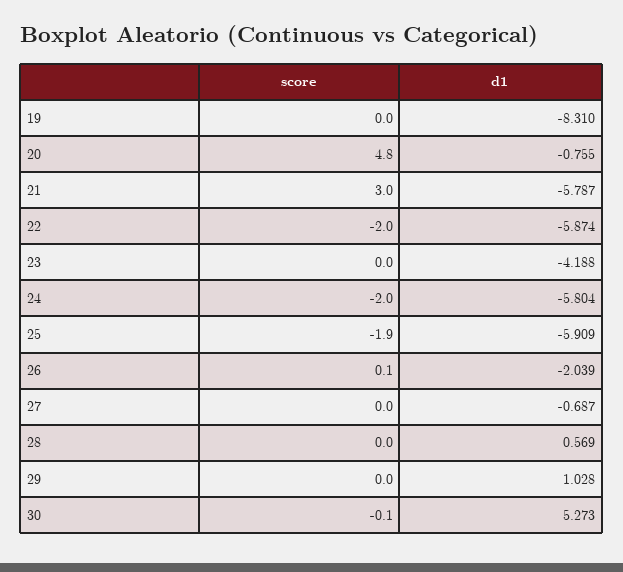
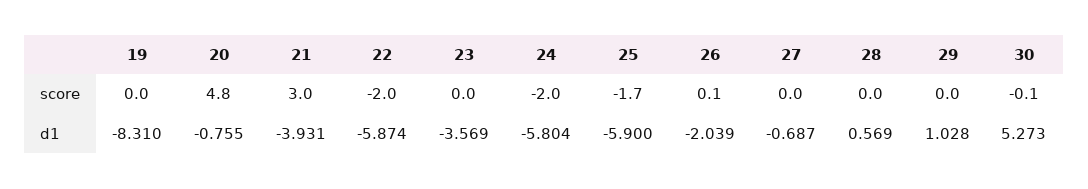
  {
    "score": {
      "19": 0,
      "20": 4.8,
      "21": 3,
      "22": -2,
      "23": 0,
      "24": -2,
-     "25": -1.9,
+     "25": -1.7,
      "26": 0.1,
      "27": 0,
      "28": 0,
      "29": 0,
      "30": -0.1
    },
    "d1": {
      "19": -8.31,
      "20": -0.755,
-     "21": -5.787,
+     "21": -3.931,
      "22": -5.874,
-     "23": -4.188,
+     "23": -3.569,
      "24": -5.804,
-     "25": -5.909,
+     "25": -5.9,
      "26": -2.039,
      "27": -0.687,
      "28": 0.569,
      "29": 1.028,
      "30": 5.273
    }
  }

